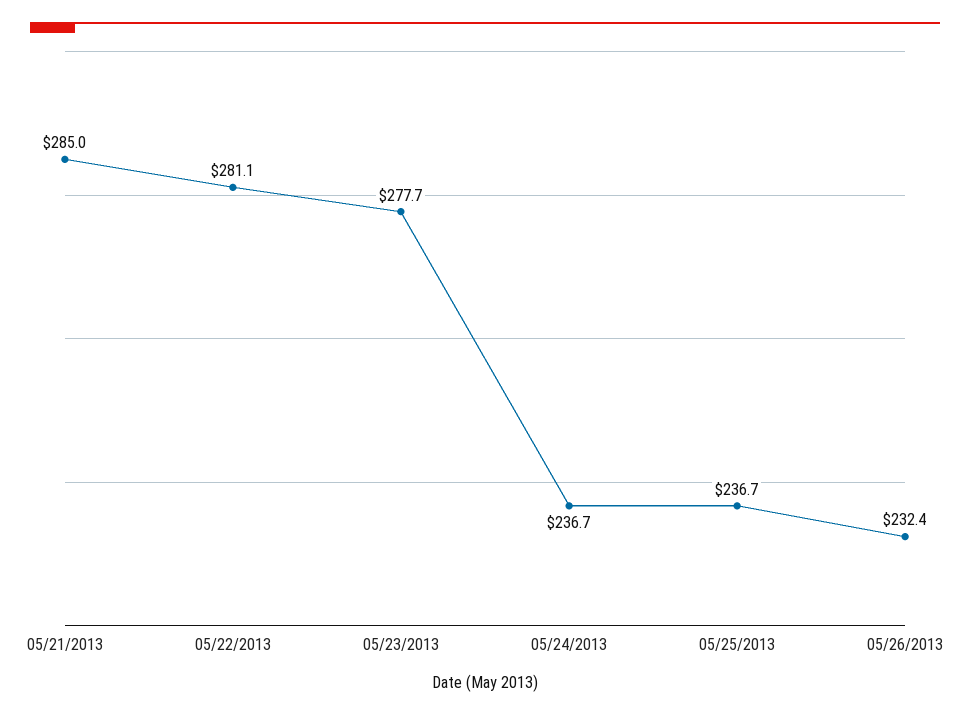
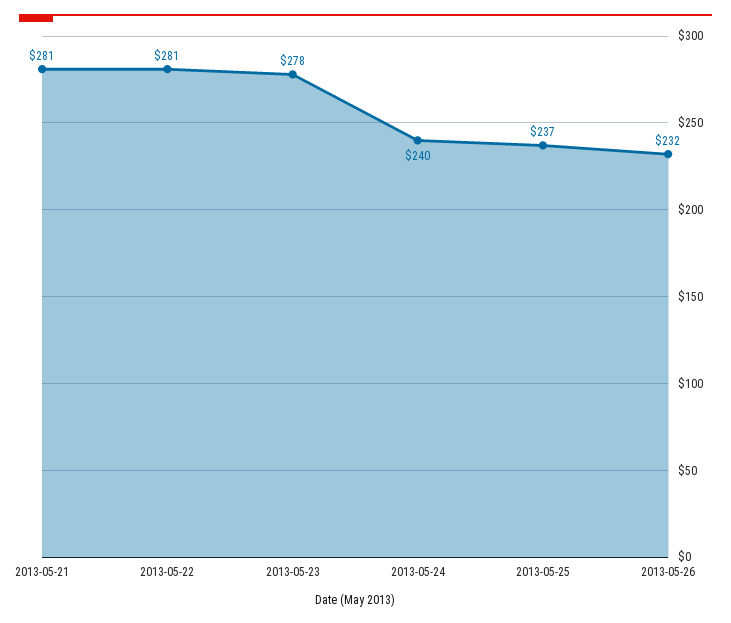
  {
-   "05/21/2013": 285,
+   "05/21/2013": 281,
    "05/22/2013": 281.1,
    "05/23/2013": 277.7,
-   "05/24/2013": 236.7,
+   "05/24/2013": 240,
    "05/25/2013": 236.7,
    "05/26/2013": 232.4
  }

